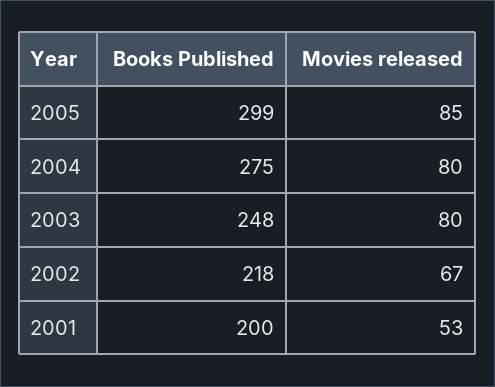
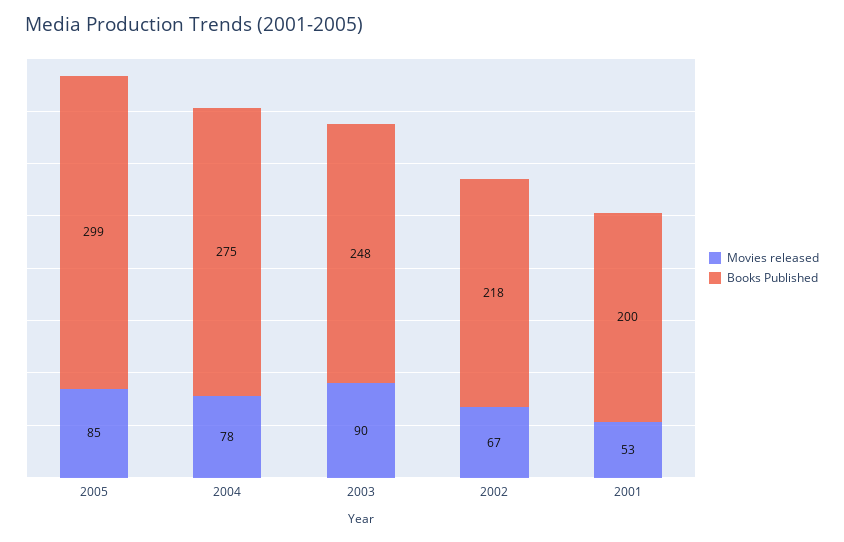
  {
    "Books Published": {
      "2005": 299,
      "2004": 275,
      "2003": 248,
      "2002": 218,
      "2001": 200
    },
    "Movies released": {
      "2005": 85,
-     "2004": 80,
+     "2004": 78,
-     "2003": 80,
+     "2003": 90,
      "2002": 67,
      "2001": 53
    }
  }

